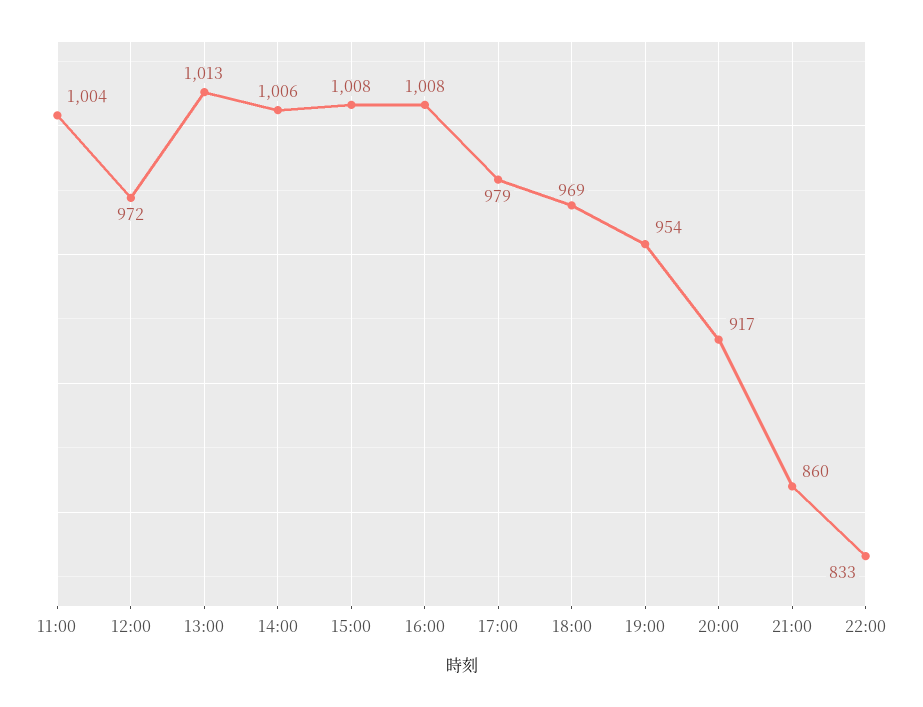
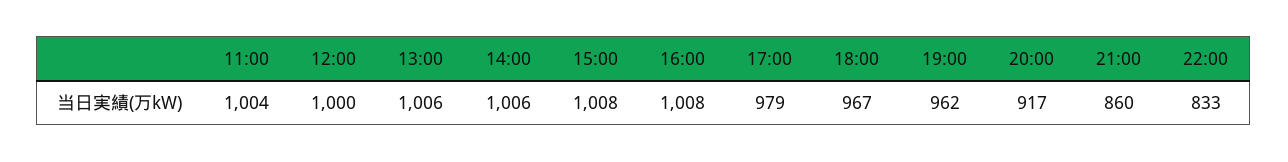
  {
    "11:00": 1004,
-   "12:00": 972,
+   "12:00": 1000,
-   "13:00": 1013,
+   "13:00": 1006,
    "14:00": 1006,
    "15:00": 1008,
    "16:00": 1008,
    "17:00": 979,
-   "18:00": 969,
+   "18:00": 967,
-   "19:00": 954,
+   "19:00": 962,
    "20:00": 917,
    "21:00": 860,
    "22:00": 833
  }

